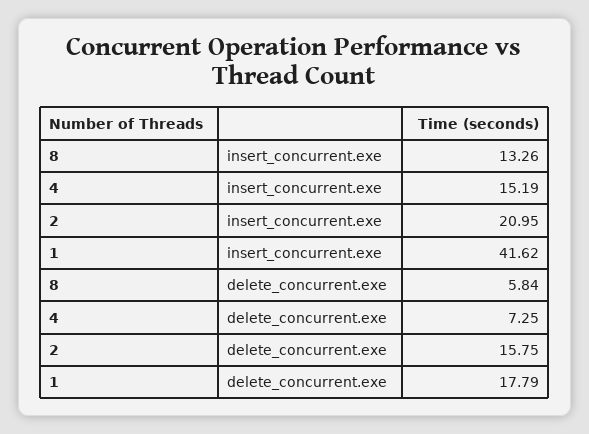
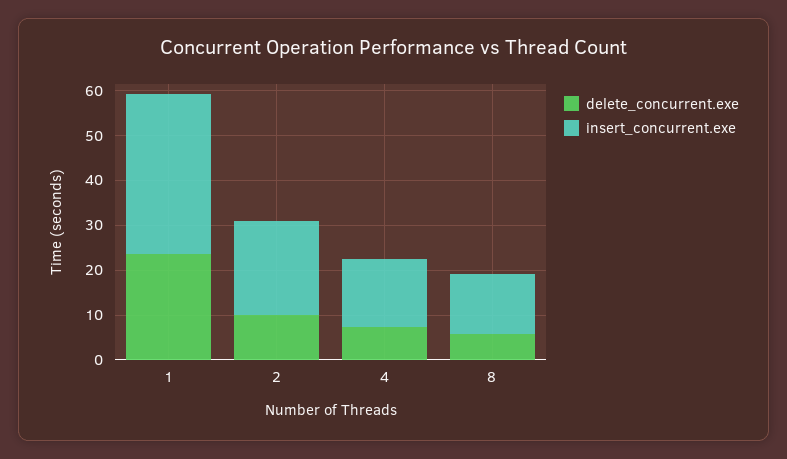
  {
    "insert_concurrent.exe": {
      "8": 13.26,
      "4": 15.19,
      "2": 20.95,
-     "1": 41.62
+     "1": 36
    },
    "delete_concurrent.exe": {
      "8": 5.84,
      "4": 7.25,
-     "2": 15.75,
+     "2": 10,
-     "1": 17.79
+     "1": 24
    }
  }

